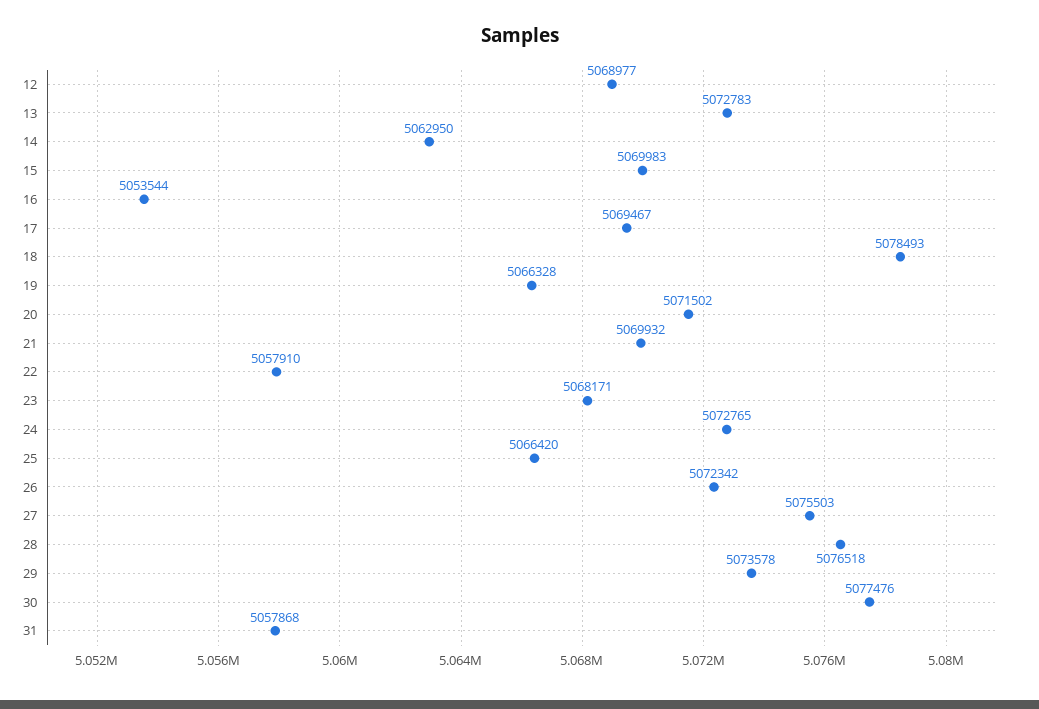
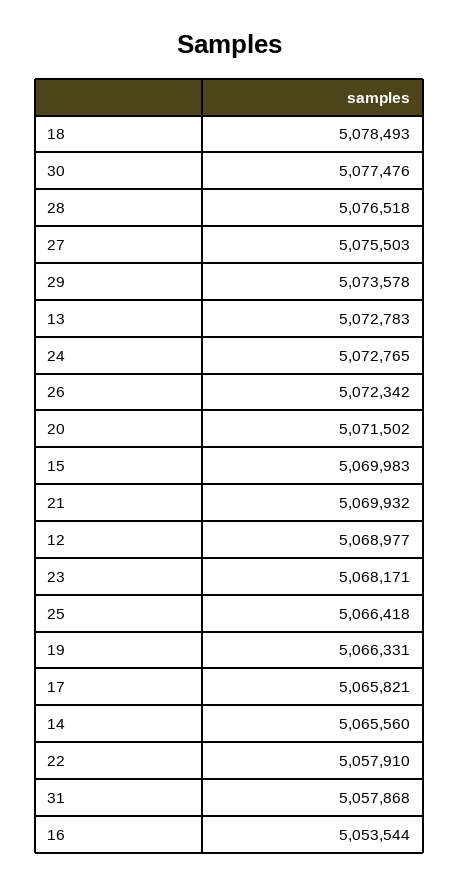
  {
    "12": 5068977,
    "13": 5072783,
-   "14": 5062950,
+   "14": 5065560,
    "15": 5069983,
    "16": 5053544,
-   "17": 5069467,
+   "17": 5065821,
    "18": 5078493,
-   "19": 5066328,
+   "19": 5066331,
    "20": 5071502,
    "21": 5069932,
    "22": 5057910,
    "23": 5068171,
    "24": 5072765,
-   "25": 5066420,
+   "25": 5066418,
    "26": 5072342,
    "27": 5075503,
    "28": 5076518,
    "29": 5073578,
    "30": 5077476,
    "31": 5057868
  }

